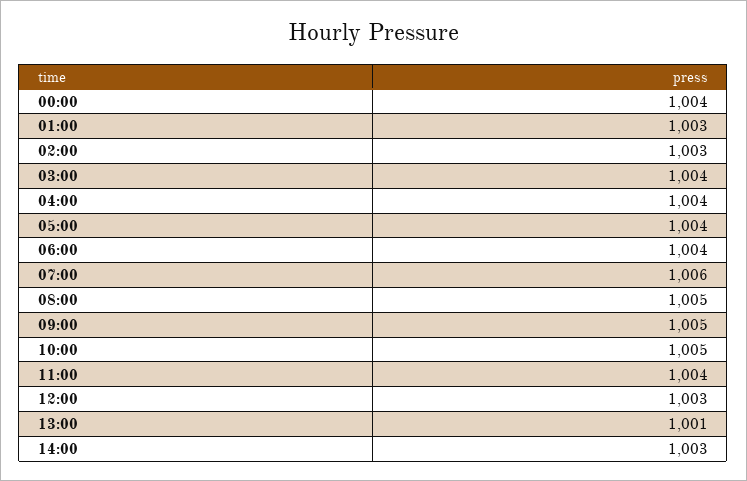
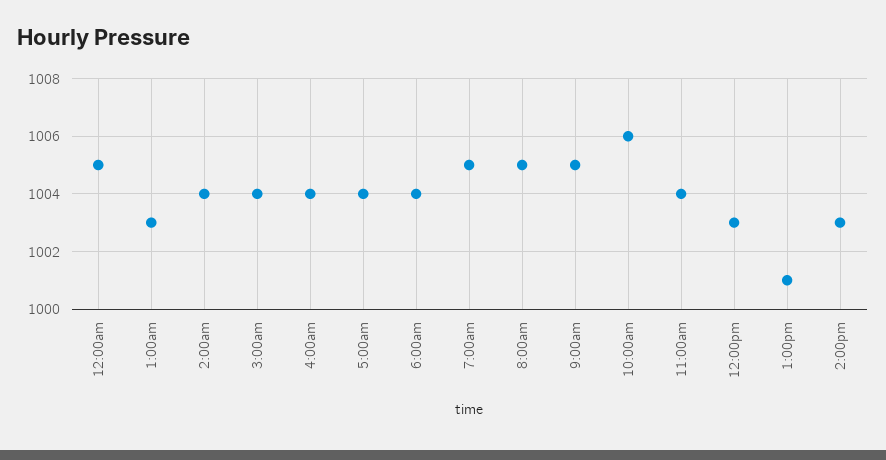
  {
-   "00:00": 1004,
+   "00:00": 1005,
    "01:00": 1003,
-   "02:00": 1003,
+   "02:00": 1004,
    "03:00": 1004,
    "04:00": 1004,
    "05:00": 1004,
    "06:00": 1004,
-   "07:00": 1006,
+   "07:00": 1005,
    "08:00": 1005,
    "09:00": 1005,
-   "10:00": 1005,
+   "10:00": 1006,
    "11:00": 1004,
    "12:00": 1003,
    "13:00": 1001,
    "14:00": 1003
  }

